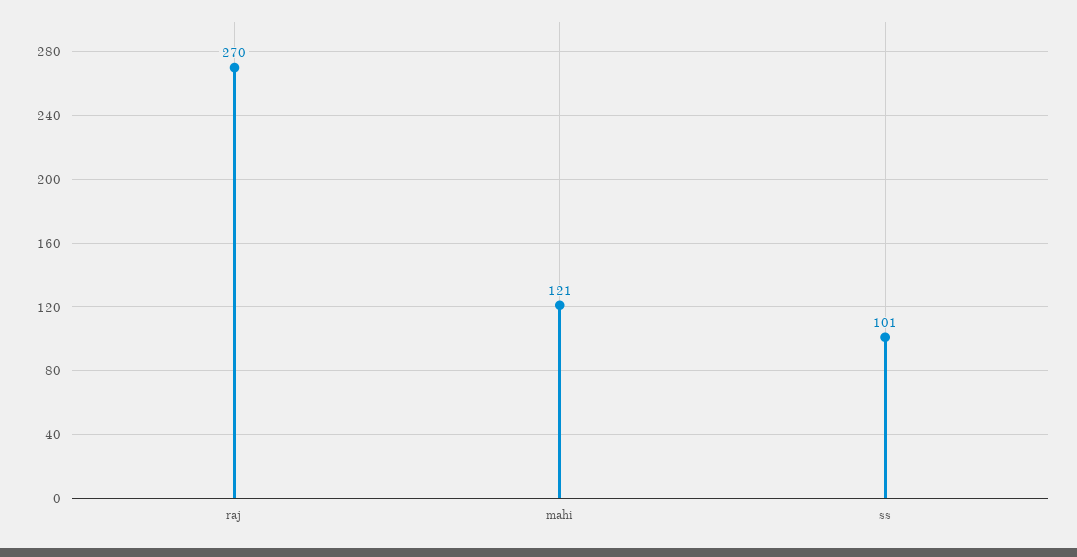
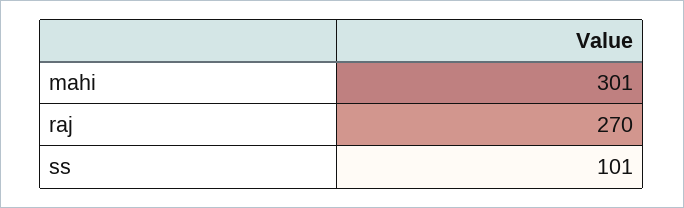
  {
    "raj": 270,
-   "mahi": 121,
+   "mahi": 301,
    "ss": 101
  }

